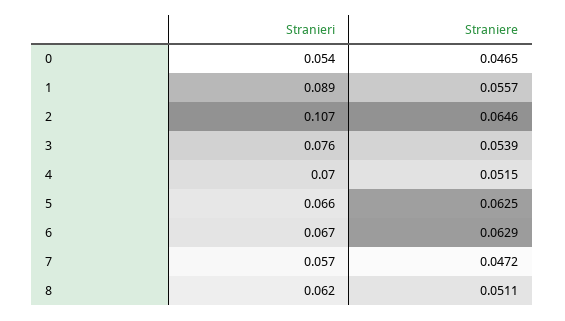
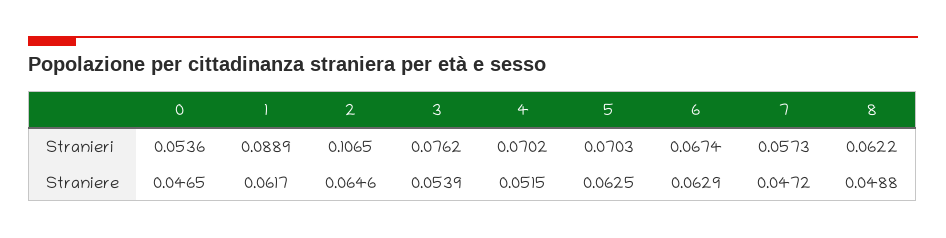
  {
    "Stranieri": {
      "0": 0.0536,
      "1": 0.0889,
      "2": 0.1065,
      "3": 0.0762,
      "4": 0.0702,
-     "5": 0.066,
+     "5": 0.0703,
      "6": 0.0674,
      "7": 0.0573,
      "8": 0.0622
    },
    "Straniere": {
      "0": 0.0465,
-     "1": 0.0557,
+     "1": 0.0617,
      "2": 0.0646,
      "3": 0.0539,
      "4": 0.0515,
      "5": 0.0625,
      "6": 0.0629,
      "7": 0.0472,
-     "8": 0.0511
+     "8": 0.0488
    }
  }

